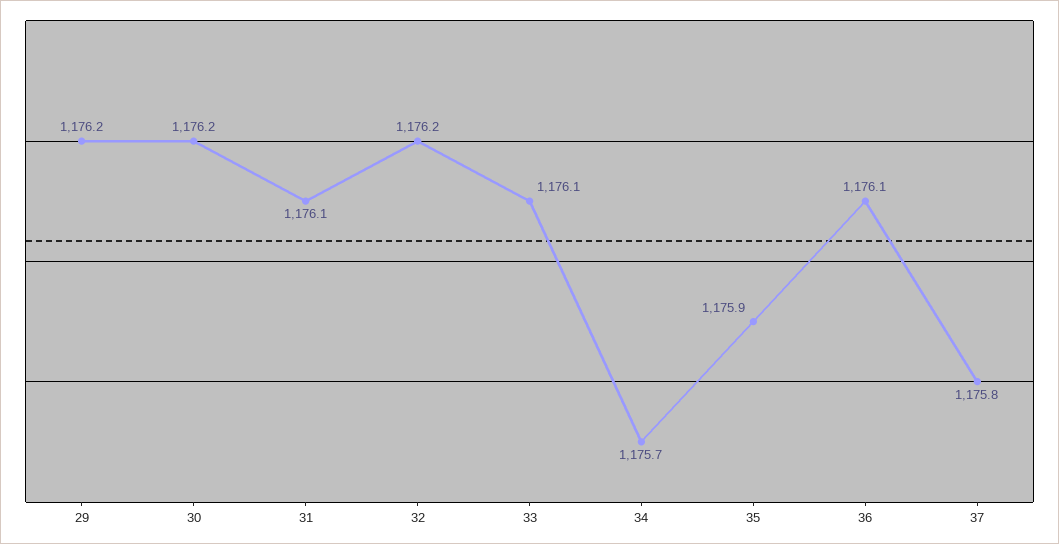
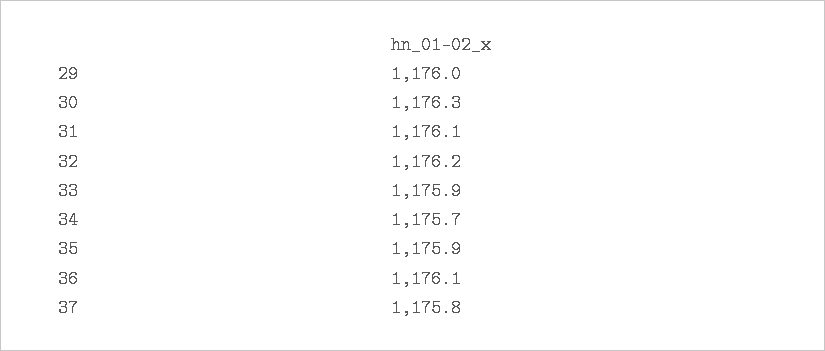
  {
-   "29": 1176.2,
+   "29": 1176,
-   "30": 1176.2,
+   "30": 1176.3,
    "31": 1176.1,
    "32": 1176.2,
-   "33": 1176.1,
+   "33": 1175.9,
    "34": 1175.7,
    "35": 1175.9,
    "36": 1176.1,
    "37": 1175.8
  }

